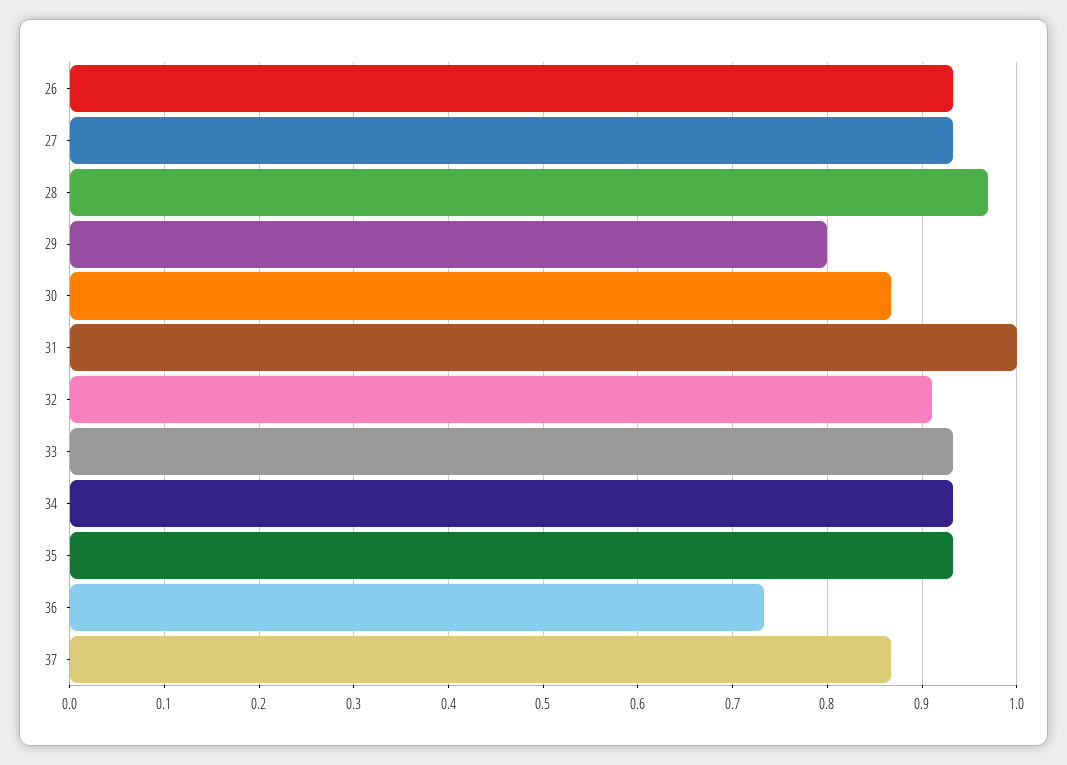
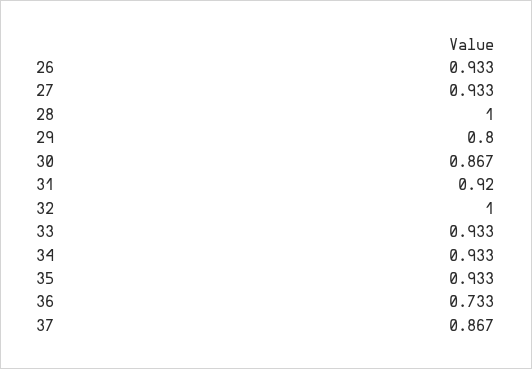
  {
    "26": 0.933,
    "27": 0.933,
-   "28": 0.97,
+   "28": 1,
    "29": 0.8,
    "30": 0.867,
-   "31": 1,
+   "31": 0.92,
-   "32": 0.91,
+   "32": 1,
    "33": 0.933,
    "34": 0.933,
    "35": 0.933,
    "36": 0.733,
    "37": 0.867
  }

